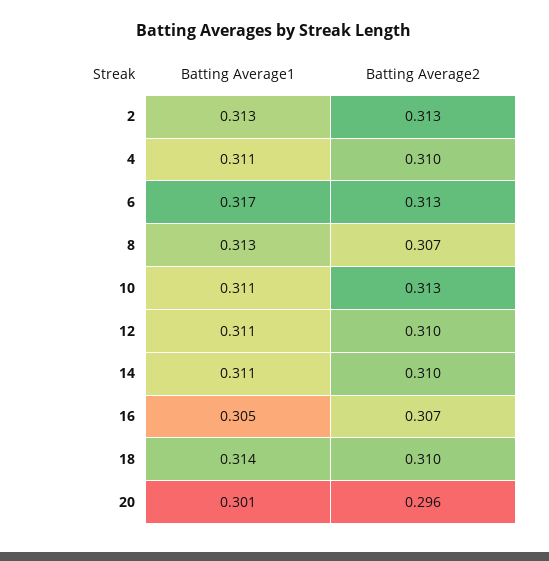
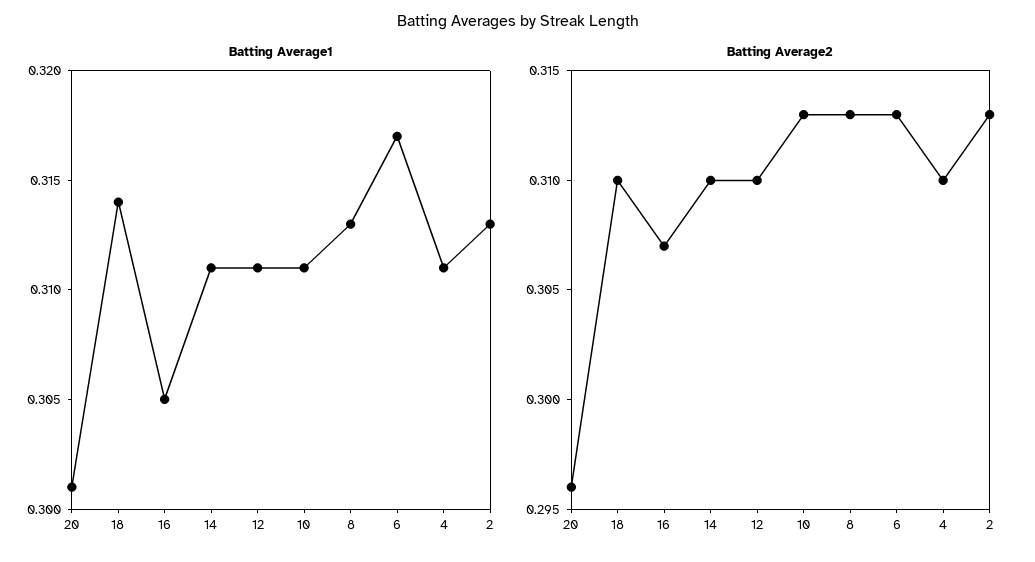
  {
    "Batting Average1": {
      "2": 0.313,
      "4": 0.311,
      "6": 0.317,
      "8": 0.313,
      "10": 0.311,
      "12": 0.311,
      "14": 0.311,
      "16": 0.305,
      "18": 0.314,
      "20": 0.301
    },
    "Batting Average2": {
      "2": 0.313,
      "4": 0.31,
      "6": 0.313,
-     "8": 0.307,
+     "8": 0.313,
      "10": 0.313,
      "12": 0.31,
      "14": 0.31,
      "16": 0.307,
      "18": 0.31,
      "20": 0.296
    }
  }

